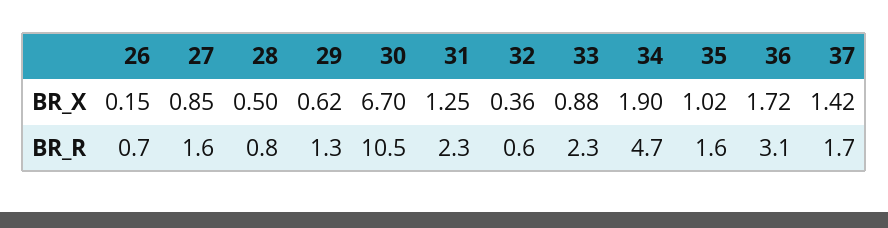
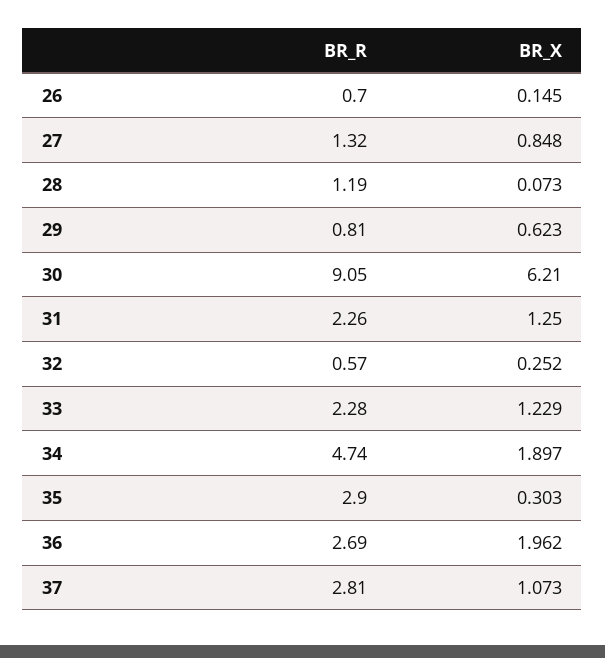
  {
    "26": {
      "BR_X": 0.145,
      "BR_R": 0.7
    },
    "27": {
      "BR_X": 0.848,
-     "BR_R": 1.6
+     "BR_R": 1.32
    },
    "28": {
-     "BR_X": 0.5,
+     "BR_X": 0.073,
-     "BR_R": 0.8
+     "BR_R": 1.19
    },
    "29": {
      "BR_X": 0.623,
-     "BR_R": 1.3
+     "BR_R": 0.81
    },
    "30": {
-     "BR_X": 6.7,
+     "BR_X": 6.21,
-     "BR_R": 10.5
+     "BR_R": 9.05
    },
    "31": {
      "BR_X": 1.25,
      "BR_R": 2.26
    },
    "32": {
-     "BR_X": 0.36,
+     "BR_X": 0.252,
      "BR_R": 0.57
    },
    "33": {
-     "BR_X": 0.88,
+     "BR_X": 1.229,
      "BR_R": 2.28
    },
    "34": {
      "BR_X": 1.897,
      "BR_R": 4.74
    },
    "35": {
-     "BR_X": 1.02,
+     "BR_X": 0.303,
-     "BR_R": 1.6
+     "BR_R": 2.9
    },
    "36": {
-     "BR_X": 1.72,
+     "BR_X": 1.962,
-     "BR_R": 3.1
+     "BR_R": 2.69
    },
    "37": {
-     "BR_X": 1.42,
+     "BR_X": 1.073,
-     "BR_R": 1.7
+     "BR_R": 2.81
    }
  }

